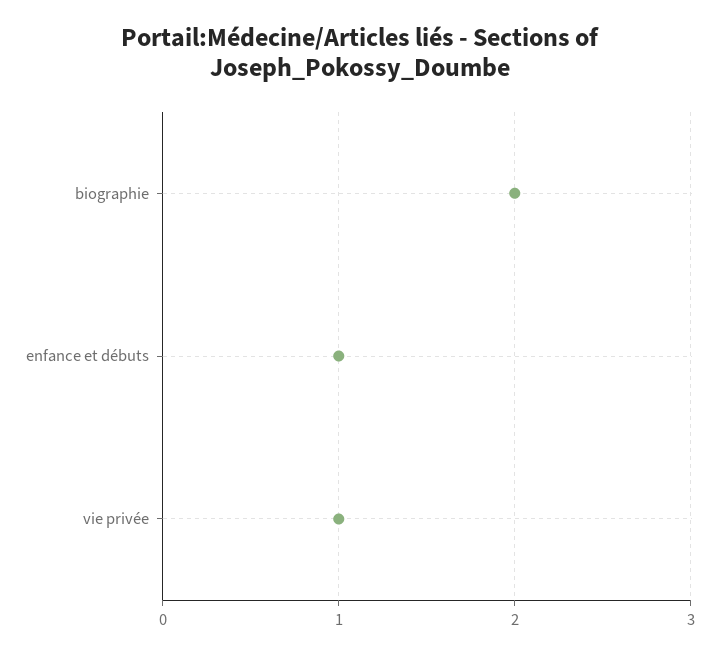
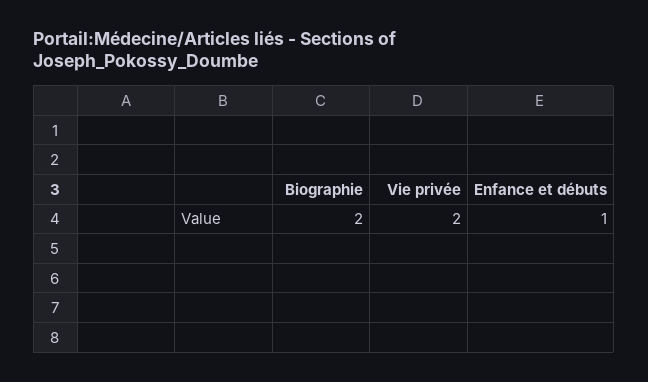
  {
    "biographie": 2,
    "enfance et débuts": 1,
-   "vie privée": 1
+   "vie privée": 2
  }

